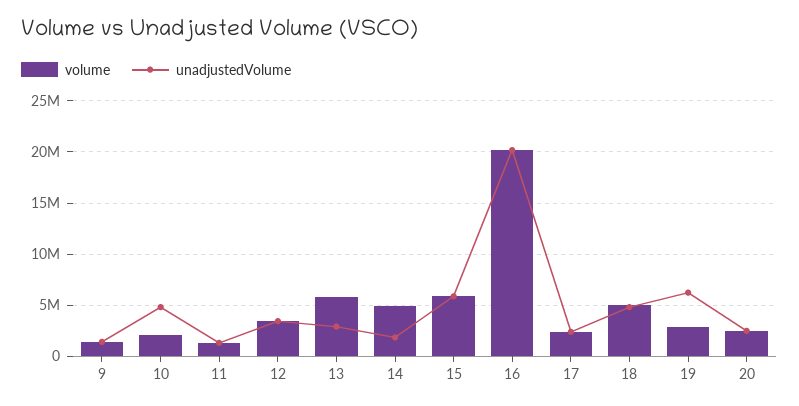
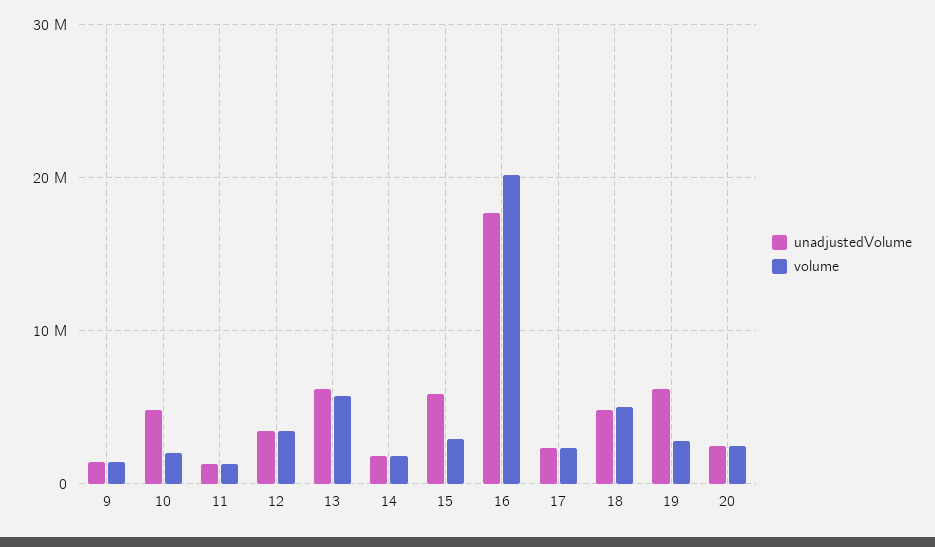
  {
    "volume": {
      "9": 1000000,
      "10": 2000000,
      "11": 1000000,
      "12": 3000000,
      "13": 6000000,
-     "14": 5000000,
+     "14": 2000000,
-     "15": 6000000,
+     "15": 3000000,
      "16": 20000000,
      "17": 2000000,
      "18": 5000000,
      "19": 3000000,
      "20": 2000000
    },
    "unadjustedVolume": {
      "9": 1000000,
      "10": 5000000,
      "11": 1000000,
      "12": 3000000,
-     "13": 3000000,
+     "13": 6000000,
      "14": 2000000,
      "15": 6000000,
-     "16": 20000000,
+     "16": 18000000,
      "17": 2000000,
      "18": 5000000,
      "19": 6000000,
      "20": 2000000
    }
  }

